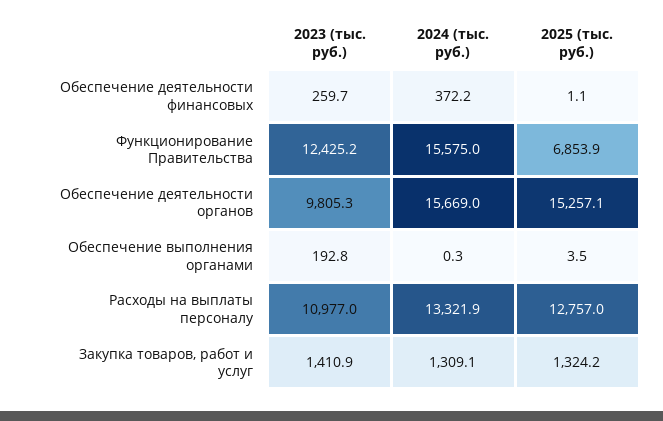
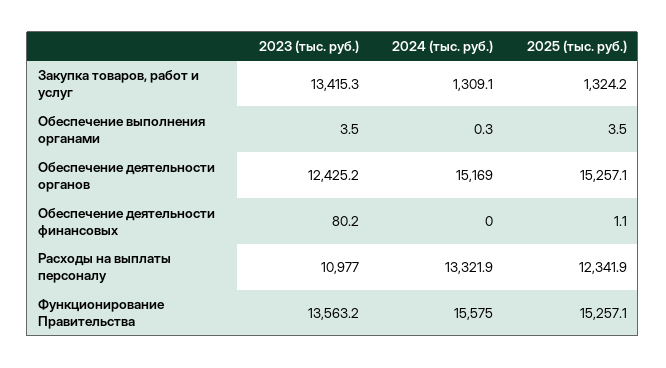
  {
    "2023 (тыс. руб.)": {
-     "Обеспечение деятельности финансовых": 259.7,
+     "Обеспечение деятельности финансовых": 80.2,
-     "Функционирование Правительства": 12425.2,
+     "Функционирование Правительства": 13563.2,
-     "Обеспечение деятельности органов": 9805.3,
+     "Обеспечение деятельности органов": 12425.2,
-     "Обеспечение выполнения органами": 192.8,
+     "Обеспечение выполнения органами": 3.5,
      "Расходы на выплаты персоналу": 10977,
-     "Закупка товаров, работ и услуг": 1410.9
+     "Закупка товаров, работ и услуг": 13415.3
    },
    "2024 (тыс. руб.)": {
-     "Обеспечение деятельности финансовых": 372.2,
+     "Обеспечение деятельности финансовых": 0,
      "Функционирование Правительства": 15575,
-     "Обеспечение деятельности органов": 15669,
+     "Обеспечение деятельности органов": 15169,
      "Обеспечение выполнения органами": 0.3,
      "Расходы на выплаты персоналу": 13321.9,
      "Закупка товаров, работ и услуг": 1309.1
    },
    "2025 (тыс. руб.)": {
      "Обеспечение деятельности финансовых": 1.1,
-     "Функционирование Правительства": 6853.9,
+     "Функционирование Правительства": 15257.1,
      "Обеспечение деятельности органов": 15257.1,
      "Обеспечение выполнения органами": 3.5,
-     "Расходы на выплаты персоналу": 12757,
+     "Расходы на выплаты персоналу": 12341.9,
      "Закупка товаров, работ и услуг": 1324.2
    }
  }

